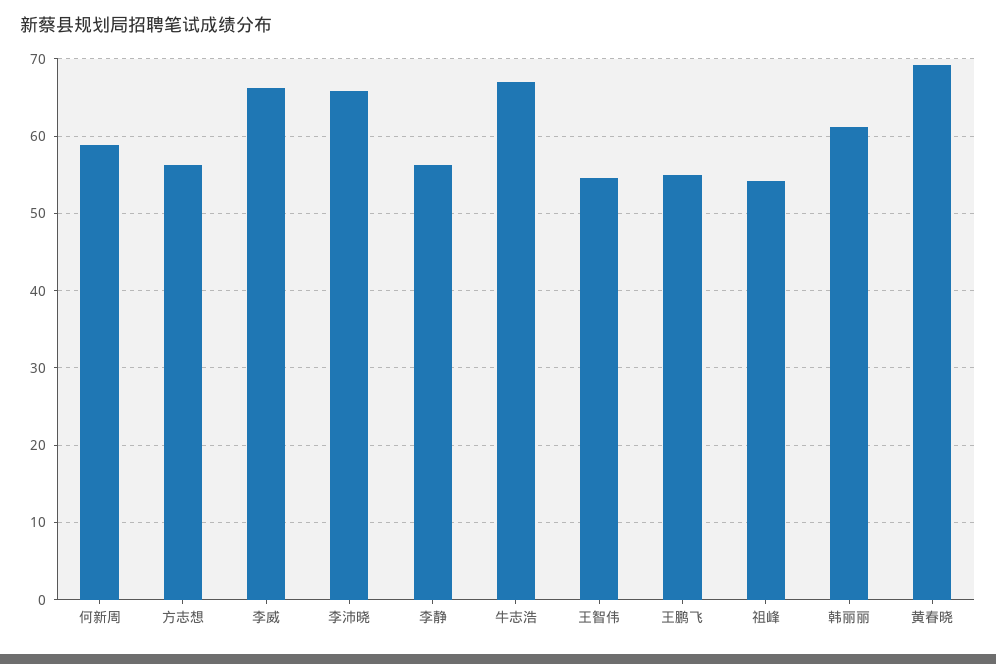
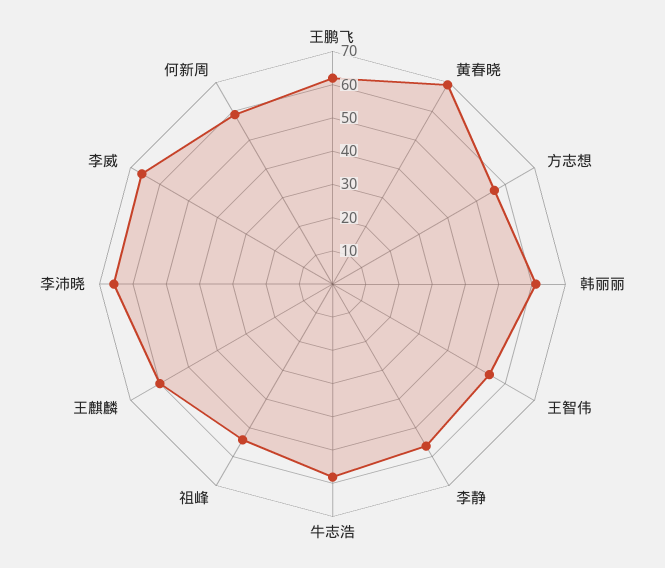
  {
    "何新周": 59,
    "方志想": 56,
    "李威": 66,
    "李沛晓": 66,
    "李静": 56,
-   "牛志浩": 67,
+   "牛志浩": 57.5,
    "王智伟": 55,
-   "王鹏飞": 55,
+   "王鹏飞": 62.5,
    "祖峰": 54,
    "韩丽丽": 61,
-   "黄春晓": 69
+   "黄春晓": 69,
+   "王麒麟": 60
  }

